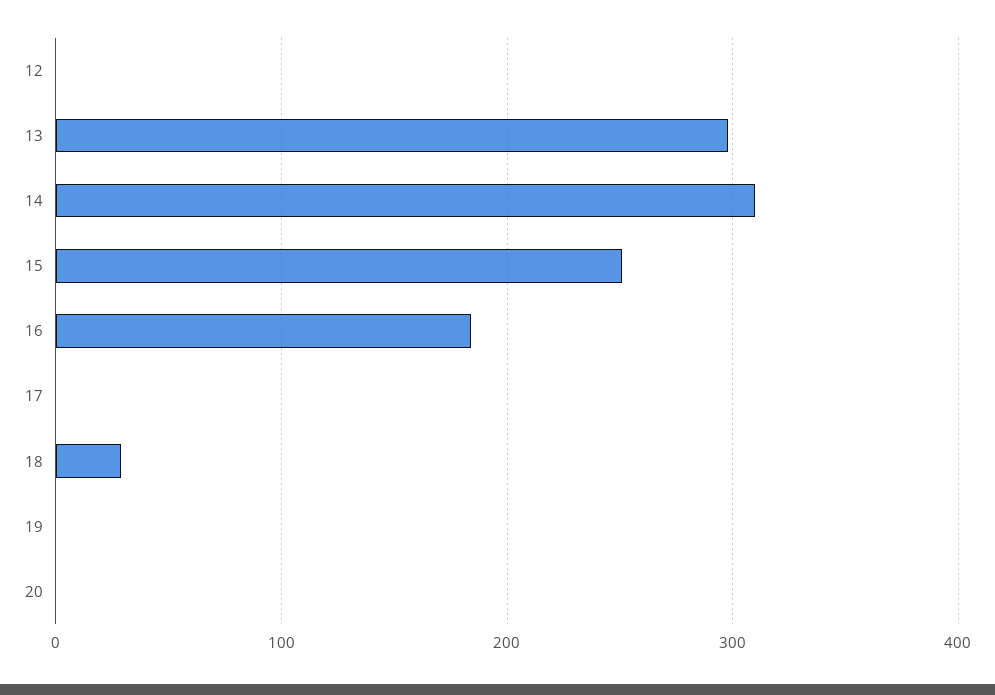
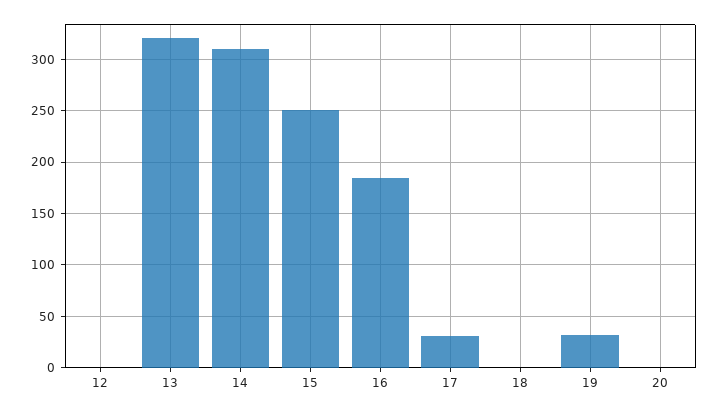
  {
    "12": 0,
-   "13": 300,
+   "13": 320,
    "14": 310,
    "15": 250,
    "16": 180,
-   "17": 0,
+   "17": 30,
-   "18": 30,
+   "18": 0,
-   "19": 0,
+   "19": 30,
    "20": 0
  }

